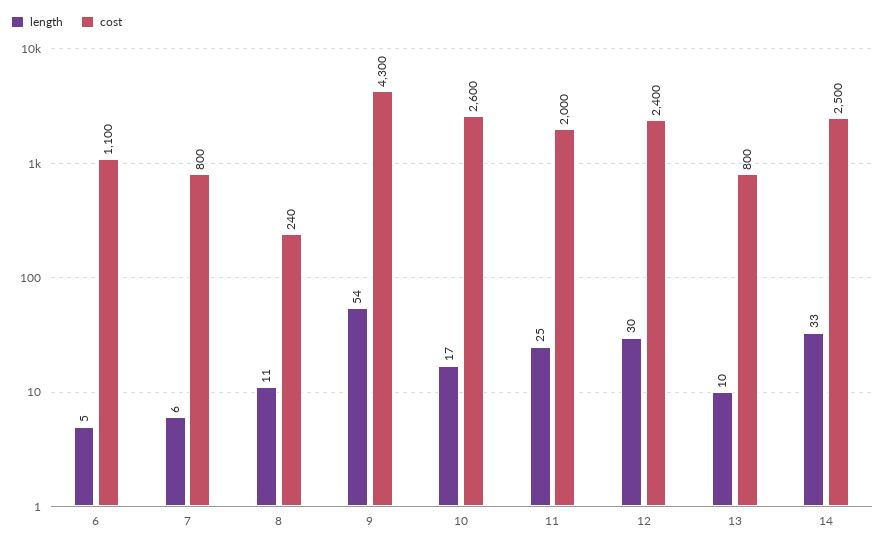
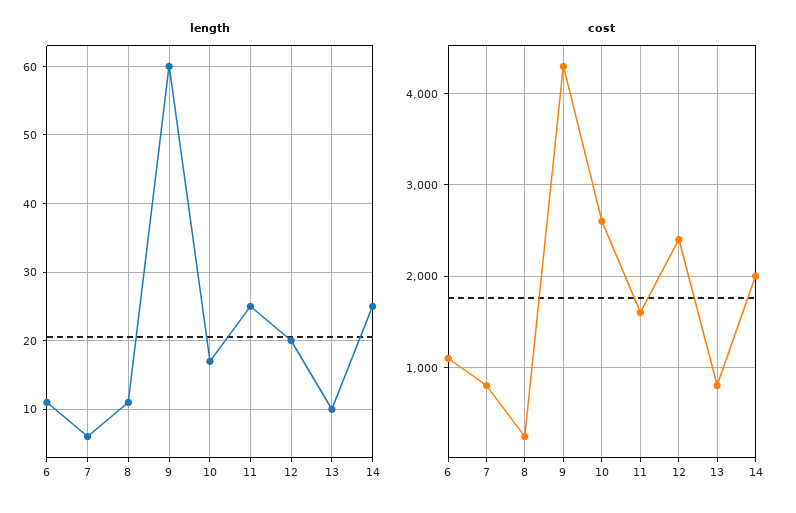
  {
    "length": {
-     "6": 5,
+     "6": 11,
      "7": 6,
      "8": 11,
-     "9": 54,
+     "9": 60,
      "10": 17,
      "11": 25,
-     "12": 30,
+     "12": 20,
      "13": 10,
-     "14": 33
+     "14": 25
    },
    "cost": {
      "6": 1100,
      "7": 800,
      "8": 240,
      "9": 4300,
      "10": 2600,
-     "11": 2000,
+     "11": 1600,
      "12": 2400,
      "13": 800,
-     "14": 2500
+     "14": 2000
    }
  }

